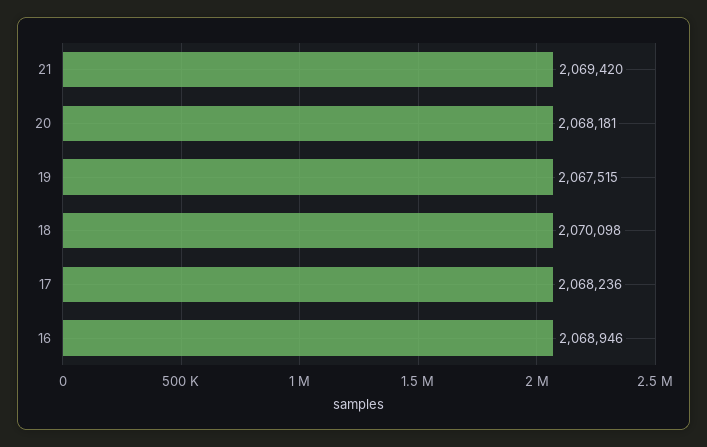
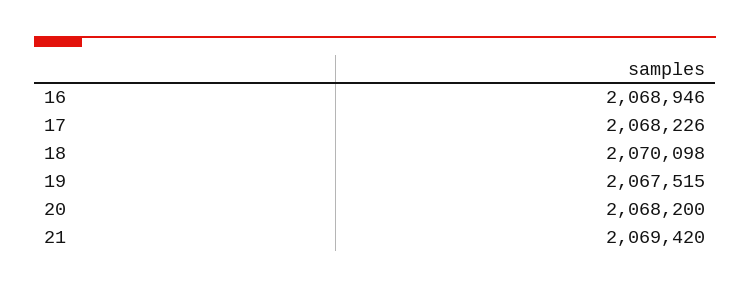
  {
    "21": 2069420,
-   "20": 2068181,
+   "20": 2068200,
    "19": 2067515,
    "18": 2070098,
-   "17": 2068236,
+   "17": 2068226,
    "16": 2068946
  }

